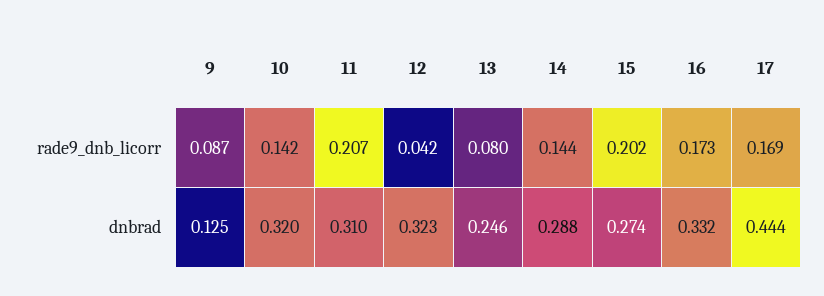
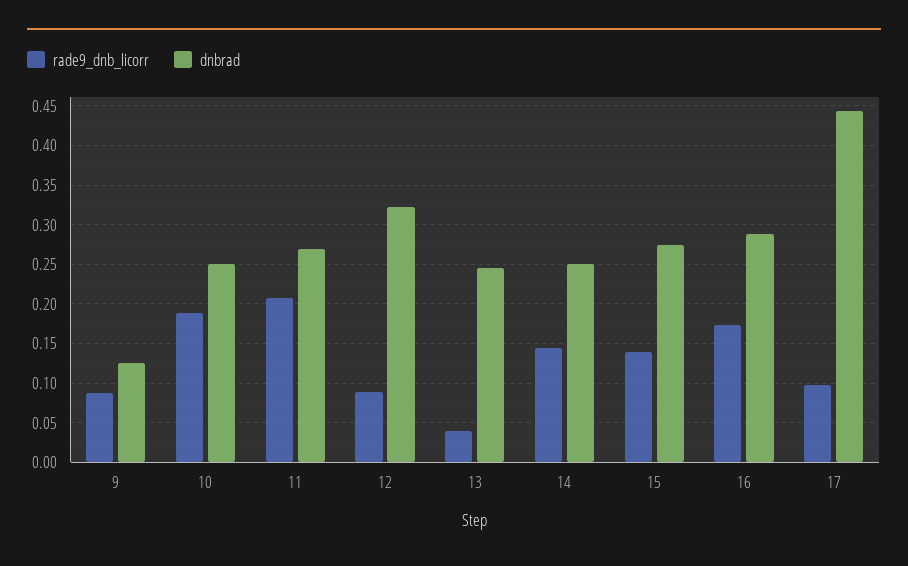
  {
    "rade9_dnb_licorr": {
      "9": 0.087,
-     "10": 0.142,
+     "10": 0.19,
      "11": 0.207,
-     "12": 0.042,
+     "12": 0.09,
-     "13": 0.08,
+     "13": 0.04,
      "14": 0.144,
-     "15": 0.202,
+     "15": 0.14,
      "16": 0.173,
-     "17": 0.169
+     "17": 0.1
    },
    "dnbrad": {
      "9": 0.125,
-     "10": 0.32,
+     "10": 0.25,
-     "11": 0.31,
+     "11": 0.27,
      "12": 0.323,
      "13": 0.246,
-     "14": 0.288,
+     "14": 0.25,
      "15": 0.274,
-     "16": 0.332,
+     "16": 0.29,
      "17": 0.444
    }
  }

